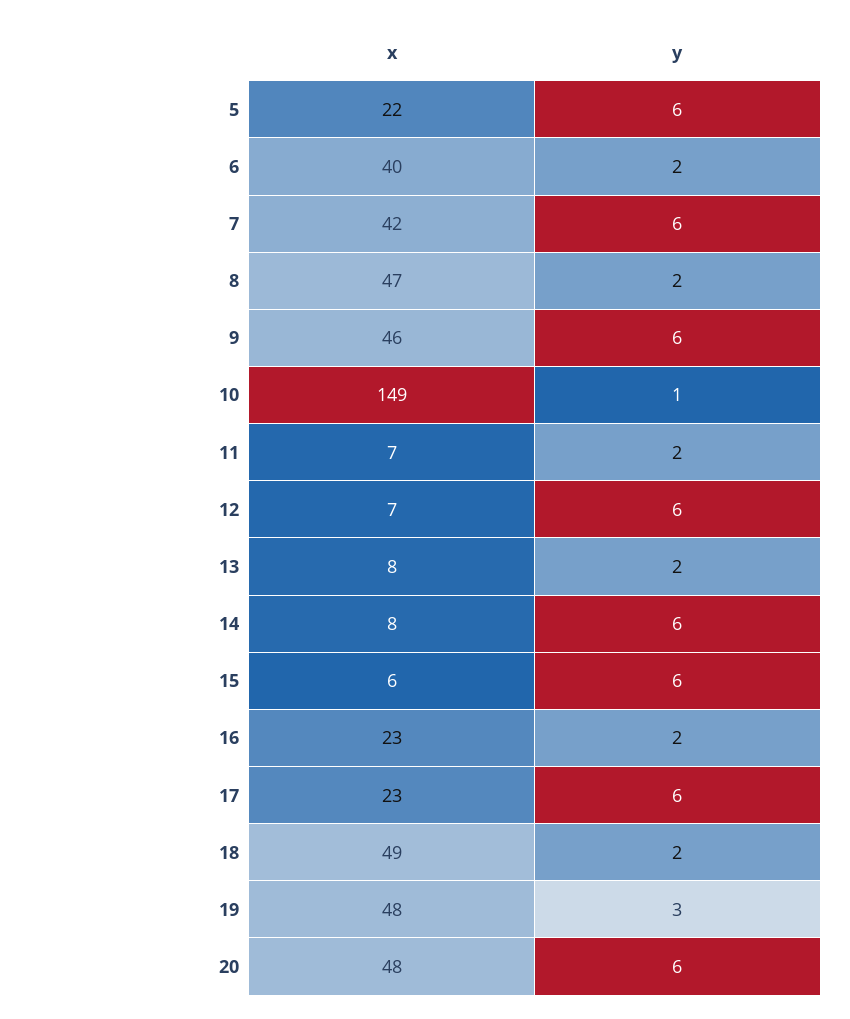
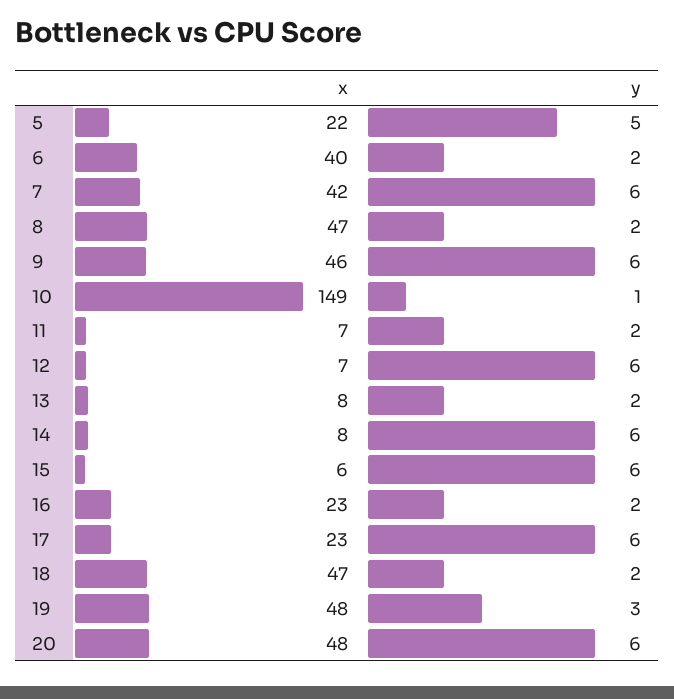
  {
    "x": {
      "5": 22,
      "6": 40,
      "7": 42,
      "8": 47,
      "9": 46,
      "10": 149,
      "11": 7,
      "12": 7,
      "13": 8,
      "14": 8,
      "15": 6,
      "16": 23,
      "17": 23,
-     "18": 49,
+     "18": 47,
      "19": 48,
      "20": 48
    },
    "y": {
-     "5": 6,
+     "5": 5,
      "6": 2,
      "7": 6,
      "8": 2,
      "9": 6,
      "10": 1,
      "11": 2,
      "12": 6,
      "13": 2,
      "14": 6,
      "15": 6,
      "16": 2,
      "17": 6,
      "18": 2,
      "19": 3,
      "20": 6
    }
  }

